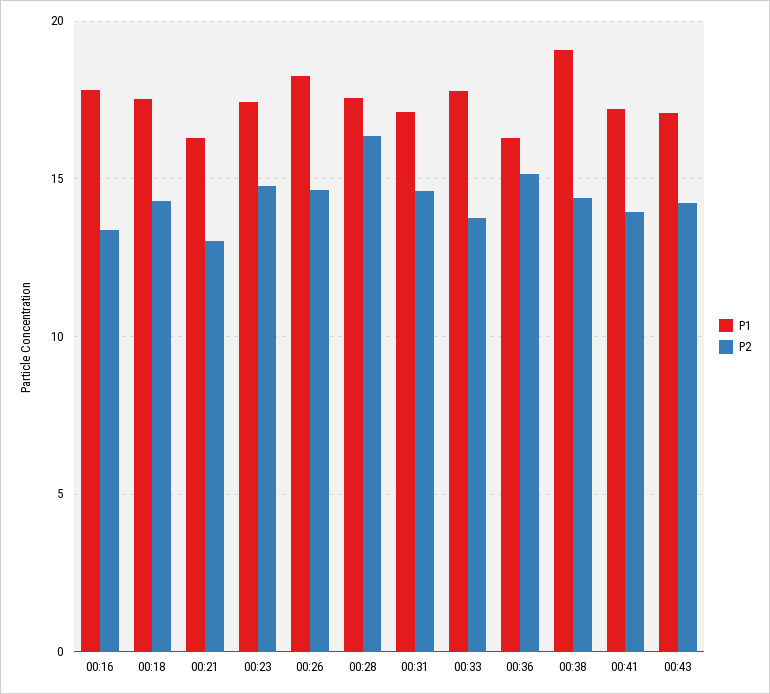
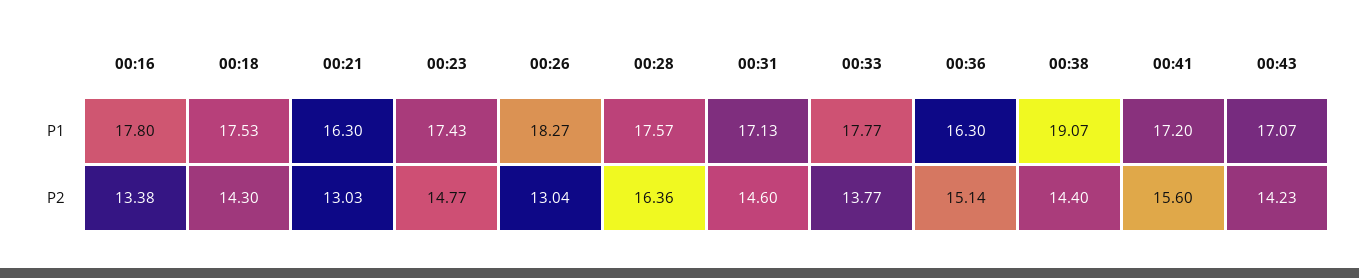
  {
    "P1": {
      "00:16": 17.8,
      "00:18": 17.53,
      "00:21": 16.3,
      "00:23": 17.43,
      "00:26": 18.27,
      "00:28": 17.57,
      "00:31": 17.13,
      "00:33": 17.77,
      "00:36": 16.3,
      "00:38": 19.07,
      "00:41": 17.2,
      "00:43": 17.07
    },
    "P2": {
      "00:16": 13.38,
      "00:18": 14.3,
      "00:21": 13.03,
      "00:23": 14.77,
-     "00:26": 14.5,
+     "00:26": 13.04,
      "00:28": 16.36,
      "00:31": 14.6,
      "00:33": 13.77,
      "00:36": 15.14,
      "00:38": 14.4,
-     "00:41": 14,
+     "00:41": 15.6,
      "00:43": 14.23
    }
  }

